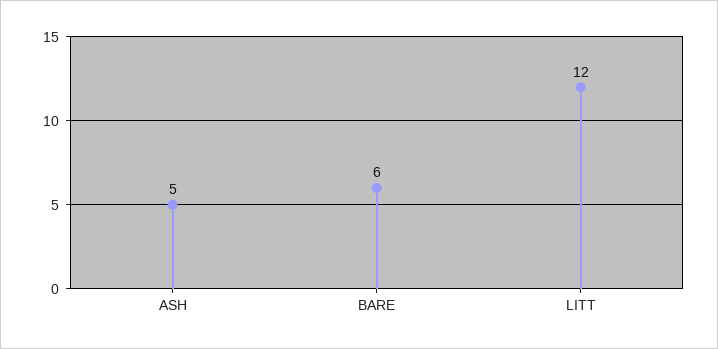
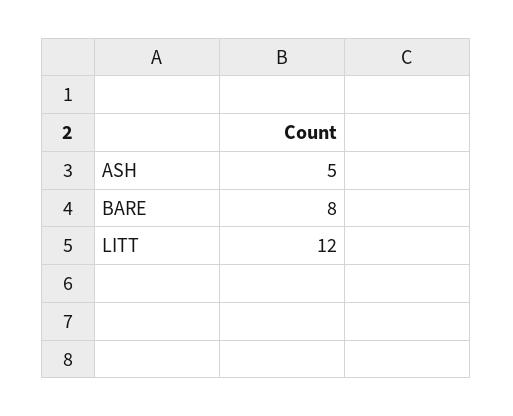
  {
    "ASH": 5,
-   "BARE": 6,
+   "BARE": 8,
    "LITT": 12
  }

